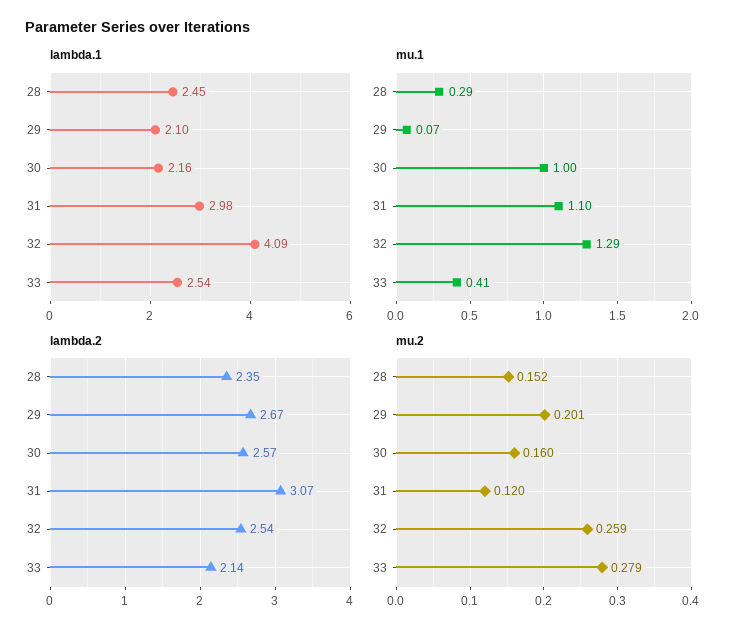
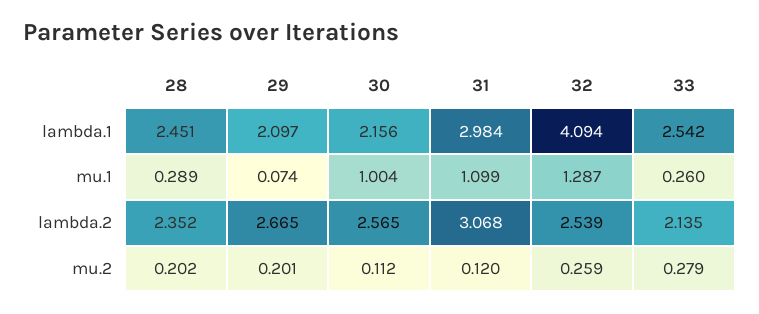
  {
    "lambda.1": {
      "28": 2.451,
      "29": 2.097,
      "30": 2.156,
      "31": 2.984,
      "32": 4.094,
      "33": 2.542
    },
    "mu.1": {
      "28": 0.289,
      "29": 0.074,
      "30": 1.004,
      "31": 1.099,
      "32": 1.287,
-     "33": 0.41
+     "33": 0.26
    },
    "lambda.2": {
      "28": 2.352,
      "29": 2.665,
      "30": 2.565,
      "31": 3.068,
      "32": 2.539,
      "33": 2.135
    },
    "mu.2": {
-     "28": 0.152,
+     "28": 0.202,
      "29": 0.201,
-     "30": 0.16,
+     "30": 0.112,
      "31": 0.12,
      "32": 0.259,
      "33": 0.279
    }
  }

